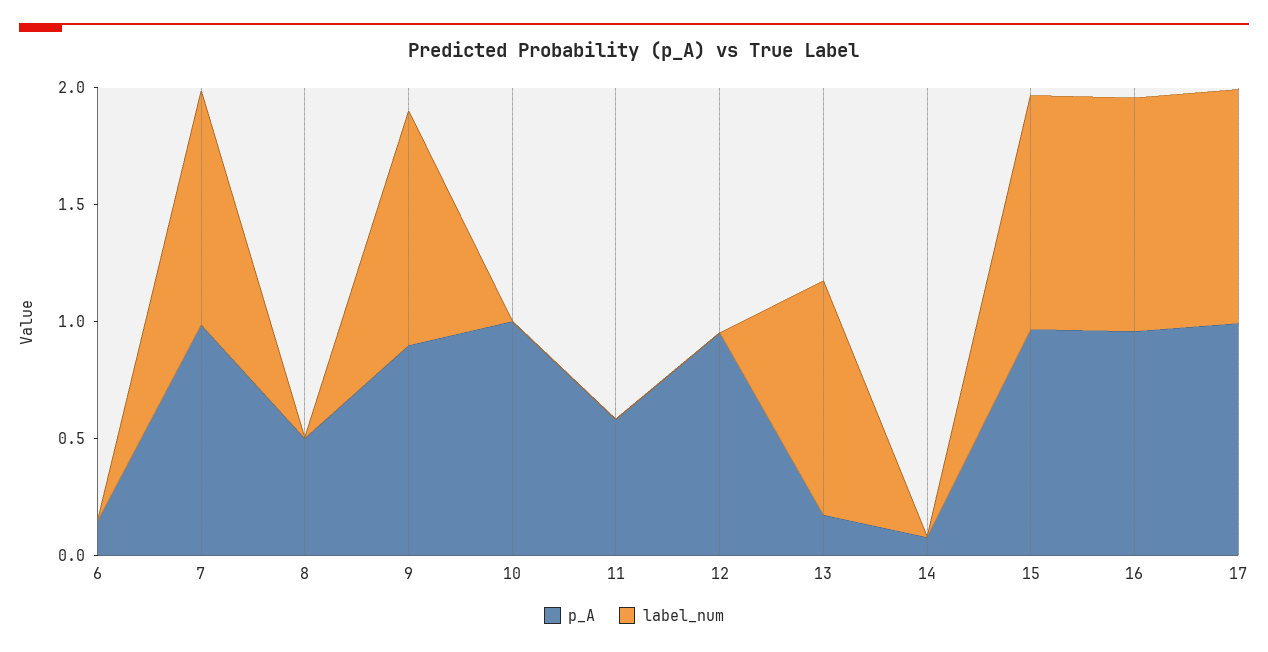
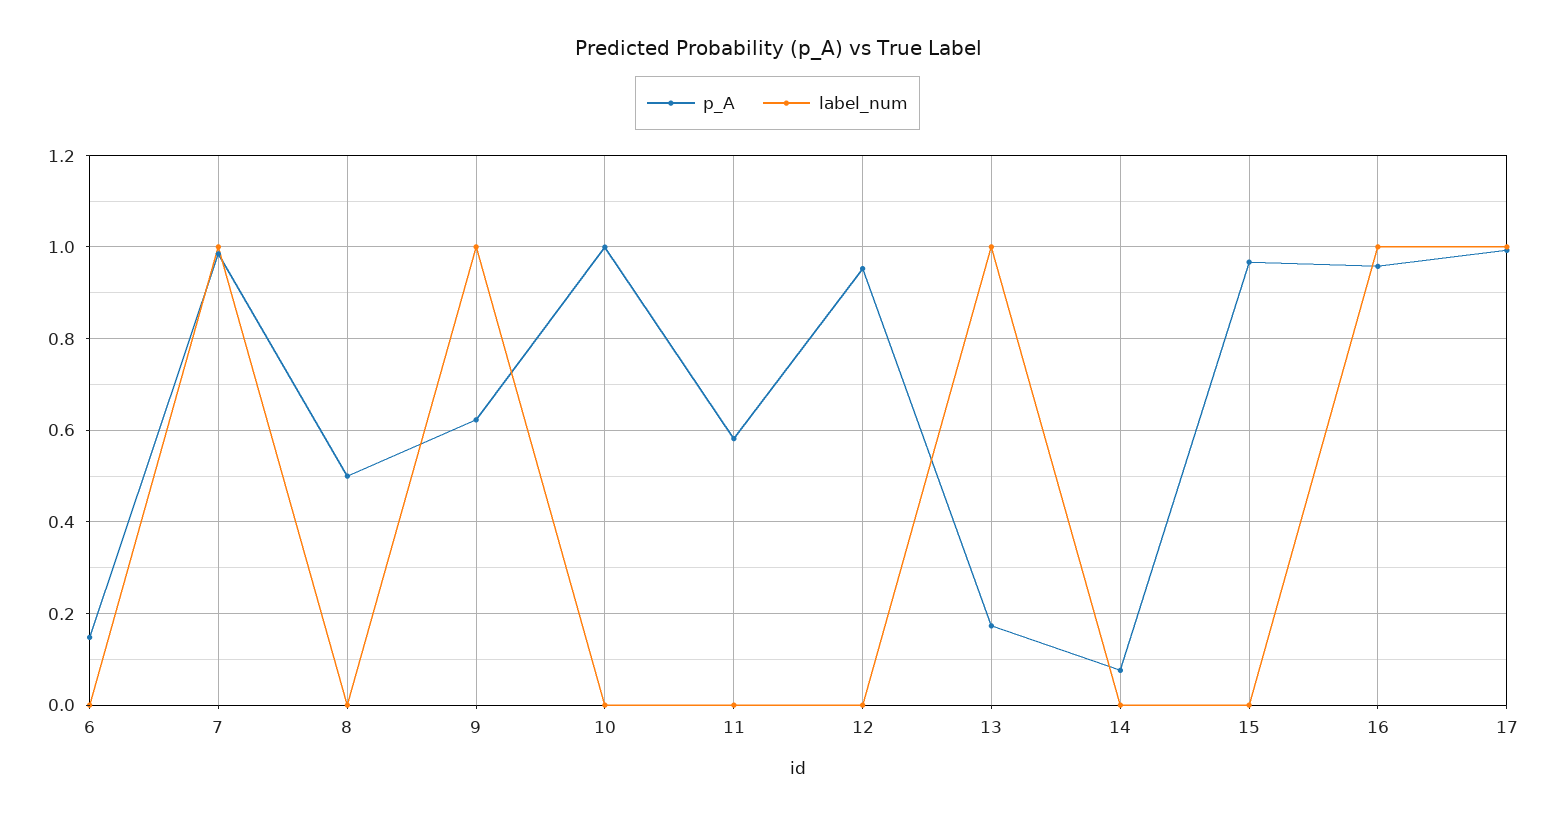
  {
    "p_A": {
      "6": 0.14,
      "7": 0.98,
      "8": 0.5,
-     "9": 0.9,
+     "9": 0.62,
      "10": 1,
      "11": 0.58,
      "12": 0.96,
      "13": 0.18,
      "14": 0.08,
      "15": 0.96,
      "16": 0.96,
      "17": 1
    },
    "label_num": {
      "6": 0,
      "7": 1,
      "8": 0,
      "9": 1,
      "10": 0,
      "11": 0,
      "12": 0,
      "13": 1,
      "14": 0,
-     "15": 1,
+     "15": 0,
      "16": 1,
      "17": 1
    }
  }

